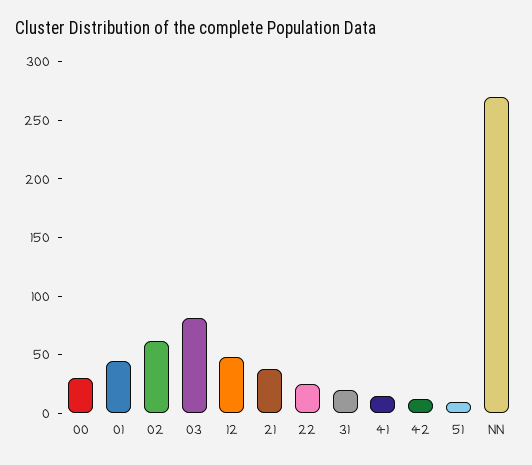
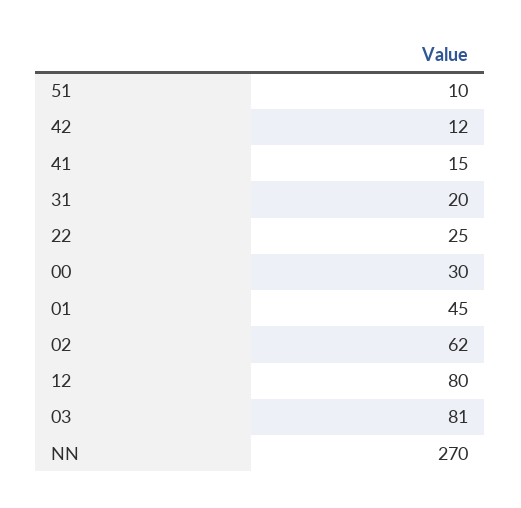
  {
    "00": 30,
    "01": 45,
    "02": 62,
    "03": 81,
-   "12": 50,
+   "12": 80,
-   "21": 40,
    "22": 25,
    "31": 20,
    "41": 15,
    "42": 12,
    "51": 10,
    "NN": 270
  }

